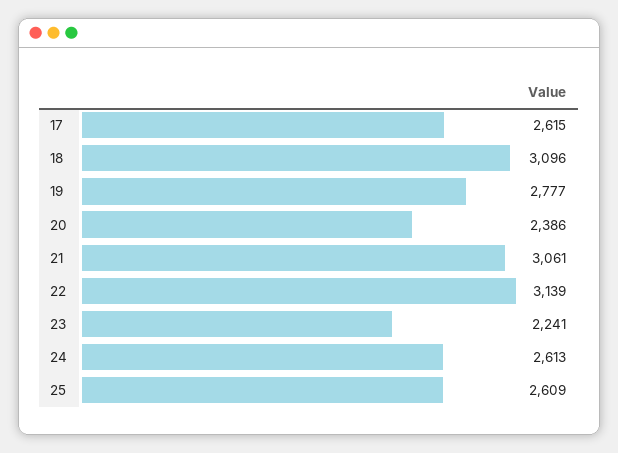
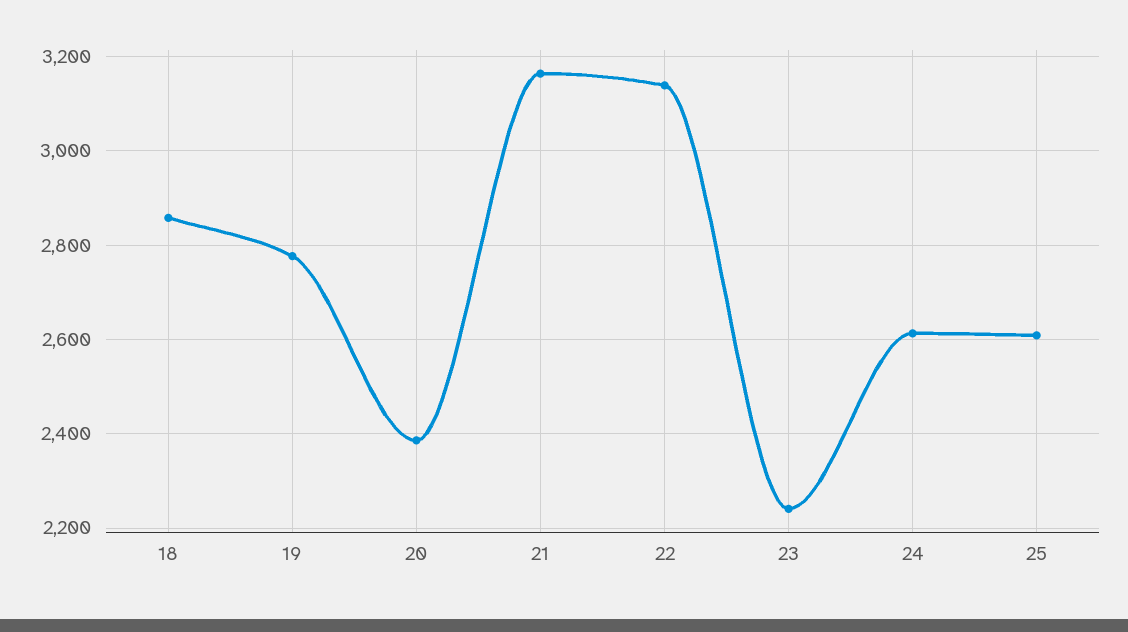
  {
-   "17": 2615,
-   "18": 3096,
+   "18": 2860,
    "19": 2777,
    "20": 2386,
-   "21": 3061,
+   "21": 3160,
    "22": 3139,
    "23": 2241,
    "24": 2613,
    "25": 2609
  }

